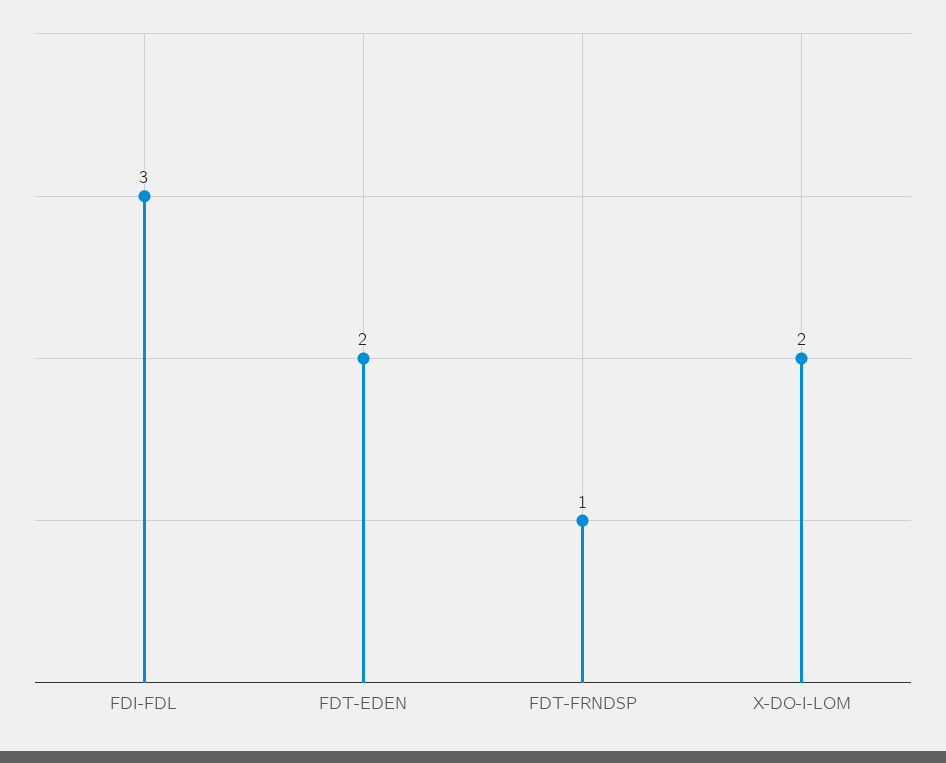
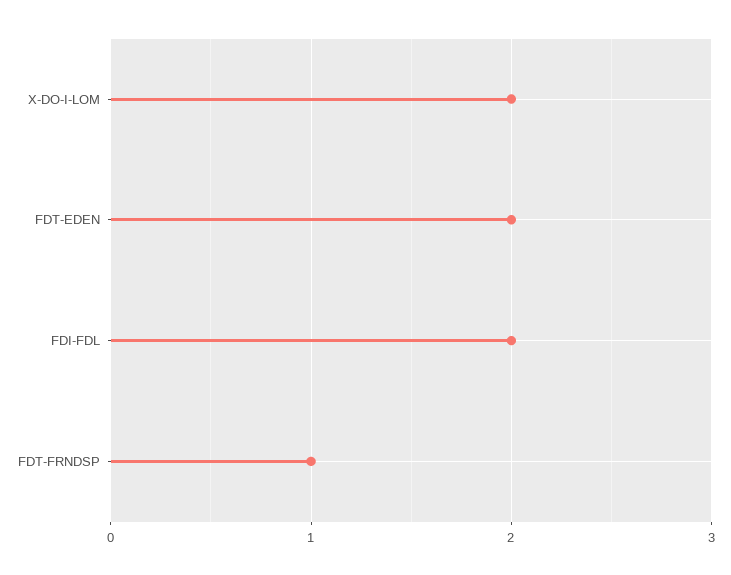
  {
-   "FDI-FDL": 3,
+   "FDI-FDL": 2,
    "FDT-EDEN": 2,
    "FDT-FRNDSP": 1,
    "X-DO-I-LOM": 2
  }

